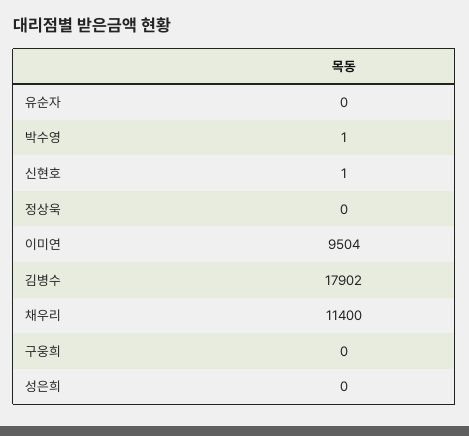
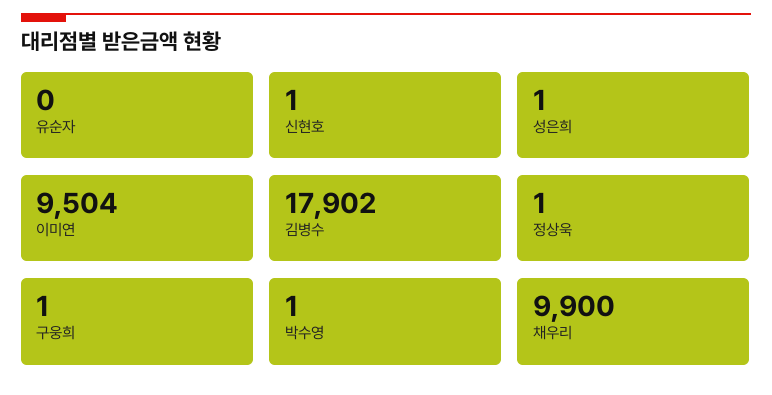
  {
    "유순자": 0,
    "박수영": 1,
    "신현호": 1,
-   "정상욱": 0,
+   "정상욱": 1,
    "이미연": 9504,
    "김병수": 17902,
-   "채우리": 11400,
+   "채우리": 9900,
-   "구웅희": 0,
+   "구웅희": 1,
-   "성은희": 0
+   "성은희": 1
  }

